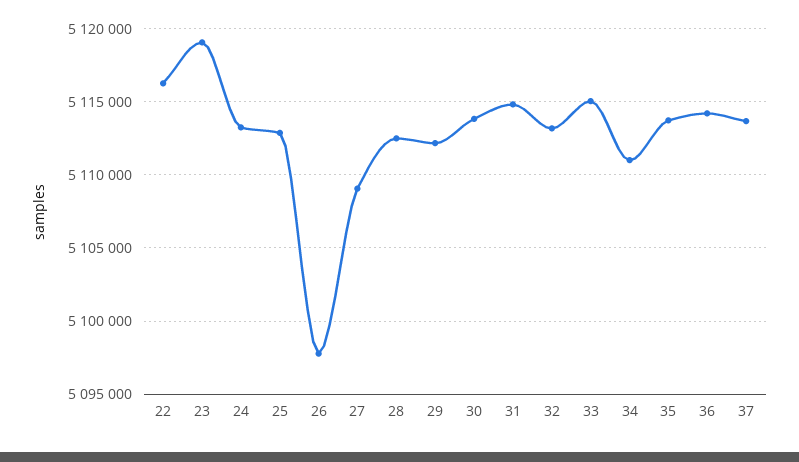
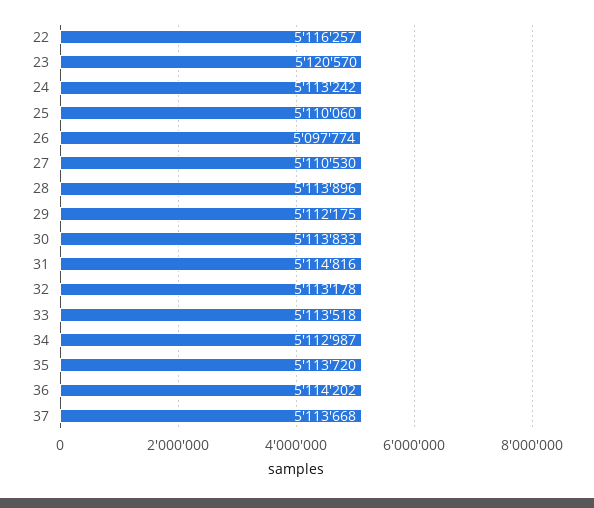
  {
    "22": 5116257,
-   "23": 5119000,
+   "23": 5120570,
    "24": 5113242,
-   "25": 5113000,
+   "25": 5110060,
    "26": 5097774,
-   "27": 5109000,
+   "27": 5110530,
-   "28": 5112500,
+   "28": 5113896,
    "29": 5112175,
    "30": 5113833,
    "31": 5114816,
    "32": 5113178,
-   "33": 5115000,
+   "33": 5113518,
-   "34": 5111000,
+   "34": 5112987,
    "35": 5113720,
    "36": 5114202,
    "37": 5113668
  }

